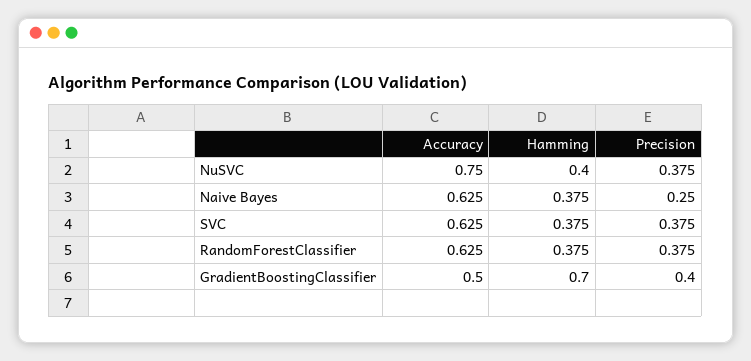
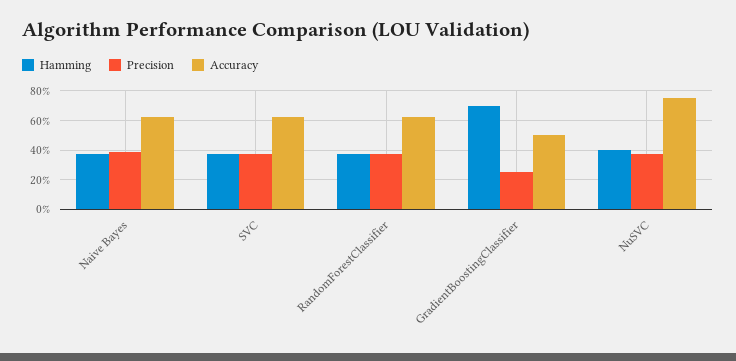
  {
    "Accuracy": {
      "NuSVC": 0.75,
      "Naive Bayes": 0.625,
      "SVC": 0.625,
      "RandomForestClassifier": 0.625,
      "GradientBoostingClassifier": 0.5
    },
    "Hamming": {
      "NuSVC": 0.4,
      "Naive Bayes": 0.375,
      "SVC": 0.375,
      "RandomForestClassifier": 0.375,
      "GradientBoostingClassifier": 0.7
    },
    "Precision": {
      "NuSVC": 0.375,
-     "Naive Bayes": 0.25,
+     "Naive Bayes": 0.4,
      "SVC": 0.375,
      "RandomForestClassifier": 0.375,
-     "GradientBoostingClassifier": 0.4
+     "GradientBoostingClassifier": 0.25
    }
  }

